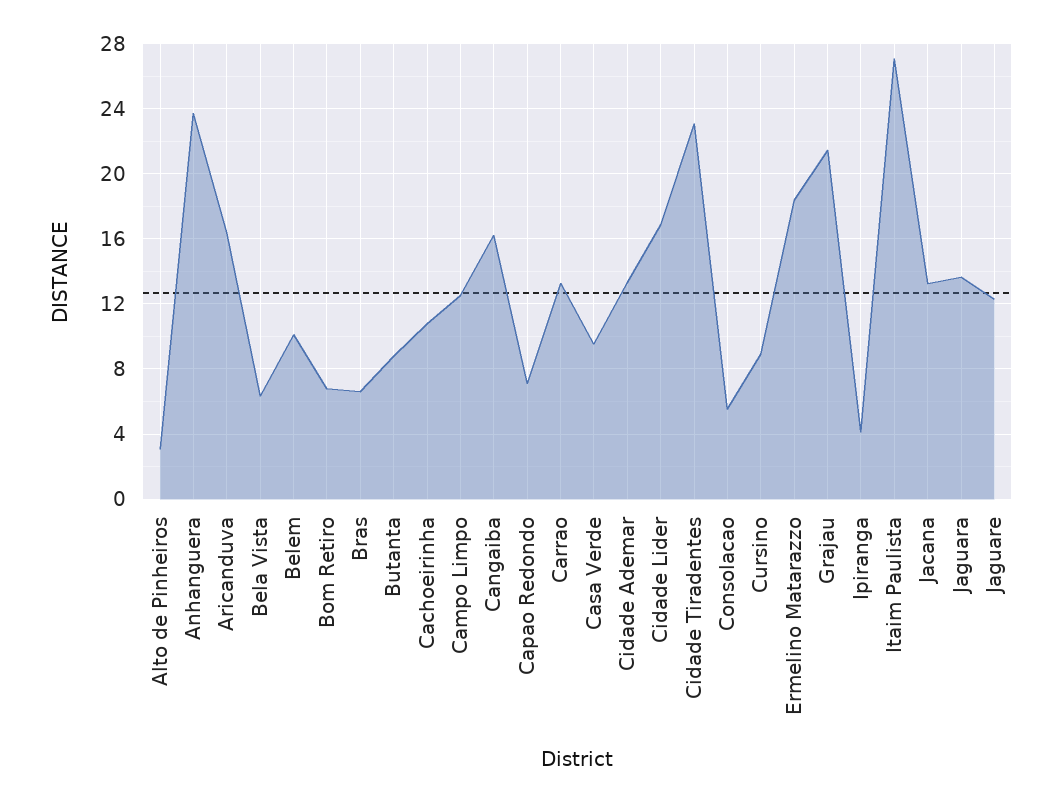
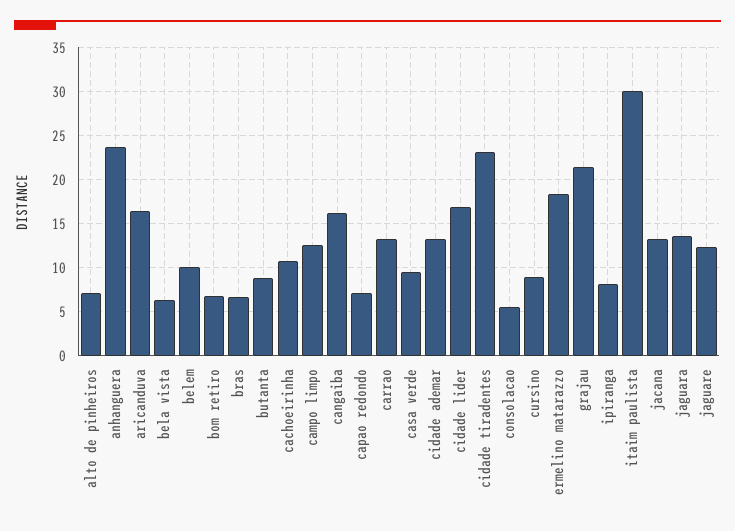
  {
-   "Alto de Pinheiros": 3,
+   "Alto de Pinheiros": 7,
    "Anhanguera": 23.5,
    "Aricanduva": 16.5,
    "Bela Vista": 6.5,
    "Belem": 10,
    "Bom Retiro": 7,
    "Bras": 6.5,
    "Butanta": 9,
    "Cachoeirinha": 11,
    "Campo Limpo": 12.5,
    "Cangaiba": 16,
    "Capao Redondo": 7,
    "Carrao": 13.5,
    "Casa Verde": 9.5,
    "Cidade Ademar": 13.5,
    "Cidade Lider": 17,
    "Cidade Tiradentes": 23,
    "Consolacao": 5.5,
    "Cursino": 9,
    "Ermelino Matarazzo": 18.5,
    "Grajau": 21.5,
-   "Ipiranga": 4,
+   "Ipiranga": 8,
-   "Itaim Paulista": 27,
+   "Itaim Paulista": 30,
    "Jacana": 13.5,
    "Jaguara": 13.5,
    "Jaguare": 12.5
  }

